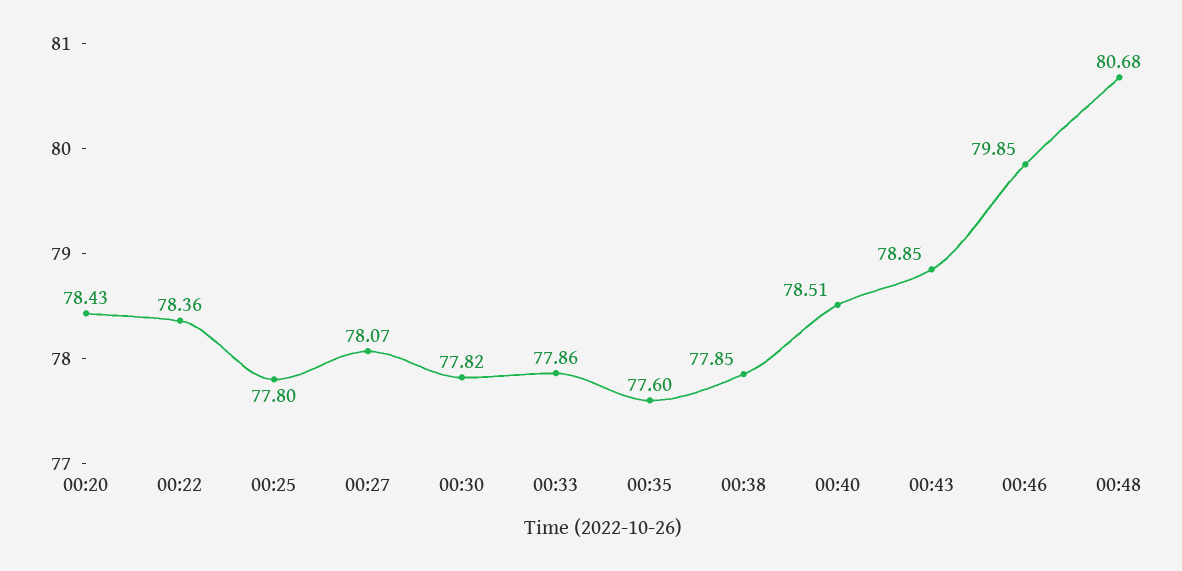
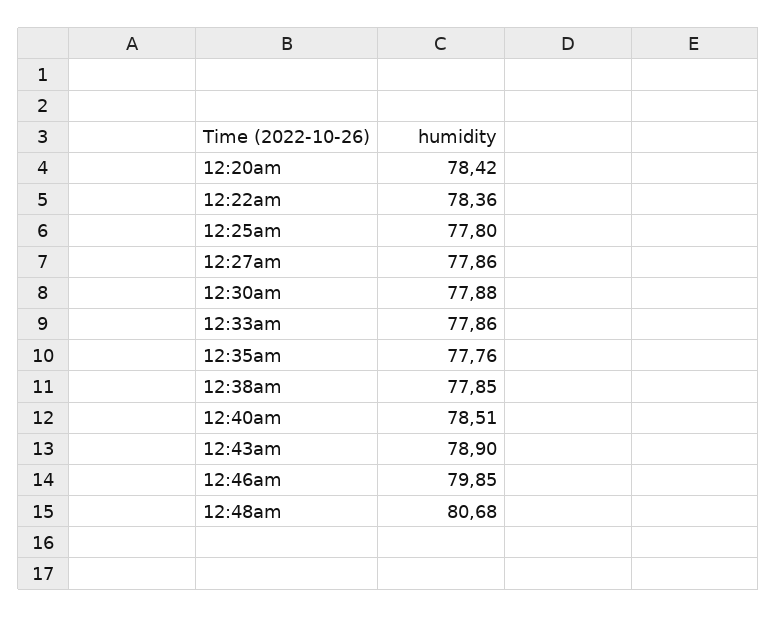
  {
-   "00:20": 78.43,
+   "00:20": 78.42,
    "00:22": 78.36,
    "00:25": 77.8,
-   "00:27": 78.07,
+   "00:27": 77.86,
-   "00:30": 77.82,
+   "00:30": 77.88,
    "00:33": 77.86,
-   "00:35": 77.6,
+   "00:35": 77.76,
    "00:38": 77.85,
    "00:40": 78.51,
-   "00:43": 78.85,
+   "00:43": 78.9,
    "00:46": 79.85,
    "00:48": 80.68
  }

